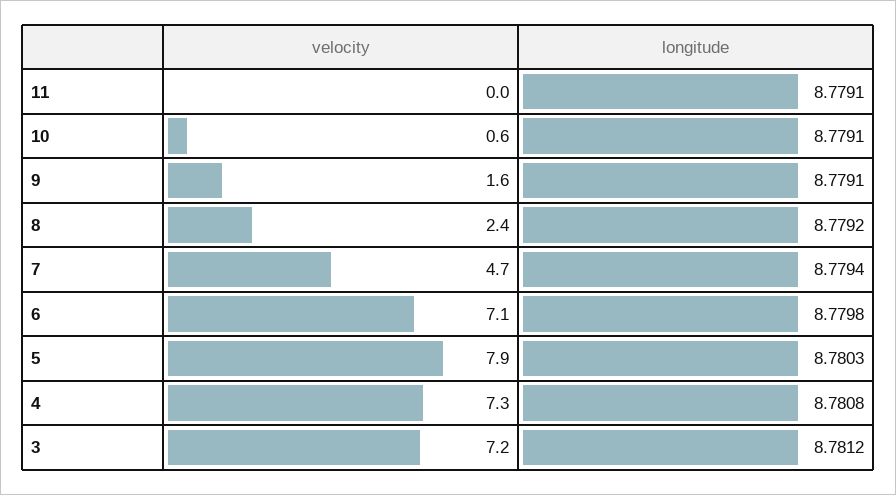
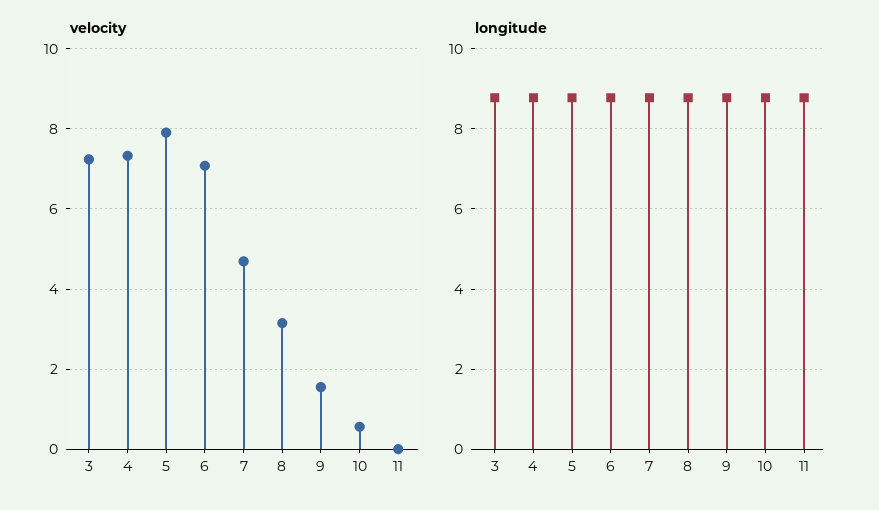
  {
    "velocity": {
      "11": 0,
      "10": 0.6,
      "9": 1.6,
-     "8": 2.4,
+     "8": 3.2,
      "7": 4.7,
      "6": 7.1,
      "5": 7.9,
      "4": 7.3,
      "3": 7.2
    },
    "longitude": {
      "11": 8.7791,
      "10": 8.7791,
      "9": 8.7791,
      "8": 8.7792,
      "7": 8.7794,
      "6": 8.7798,
      "5": 8.7803,
      "4": 8.7808,
      "3": 8.7812
    }
  }

